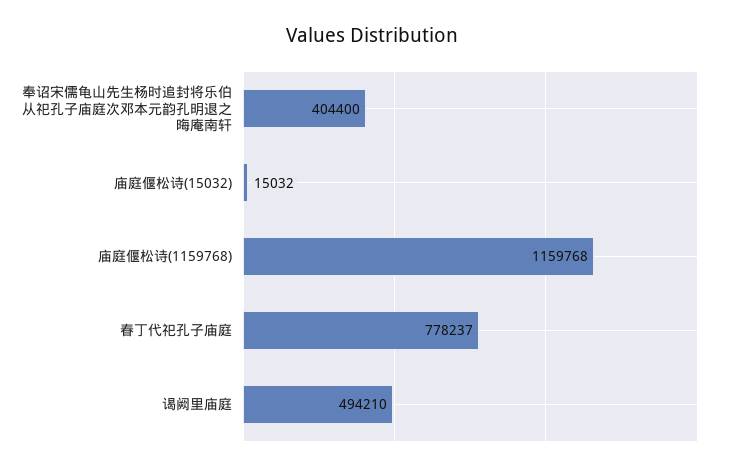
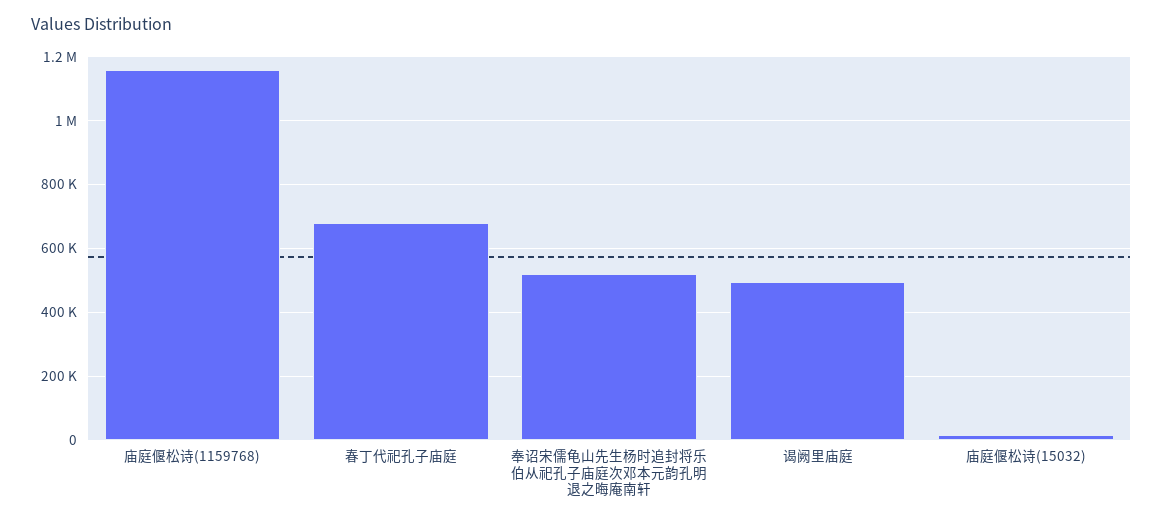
  {
-   "奉诏宋儒龟山先生杨时追封将乐伯从祀孔子庙庭次邓本元韵孔明退之晦庵南轩": 404400,
+   "奉诏宋儒龟山先生杨时追封将乐伯从祀孔子庙庭次邓本元韵孔明退之晦庵南轩": 520000,
    "庙庭偃松诗(15032)": 15032,
    "庙庭偃松诗(1159768)": 1159768,
-   "春丁代祀孔子庙庭": 778237,
+   "春丁代祀孔子庙庭": 680000,
    "谒阙里庙庭": 494210
  }

